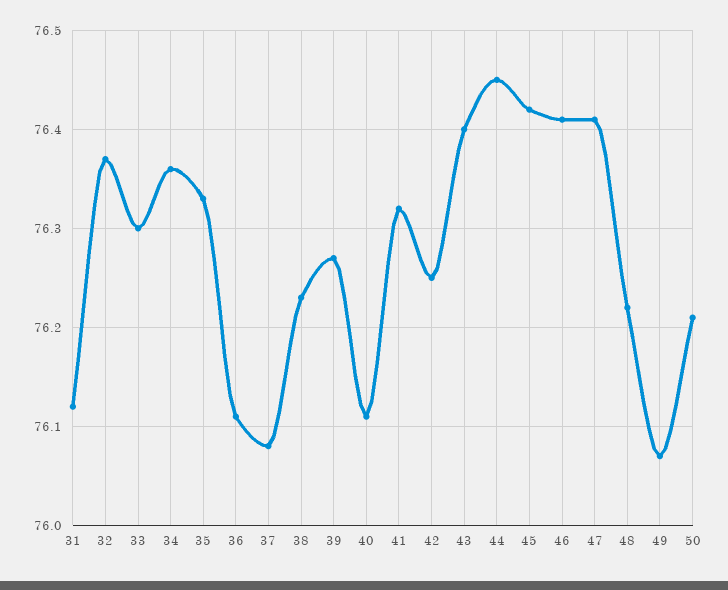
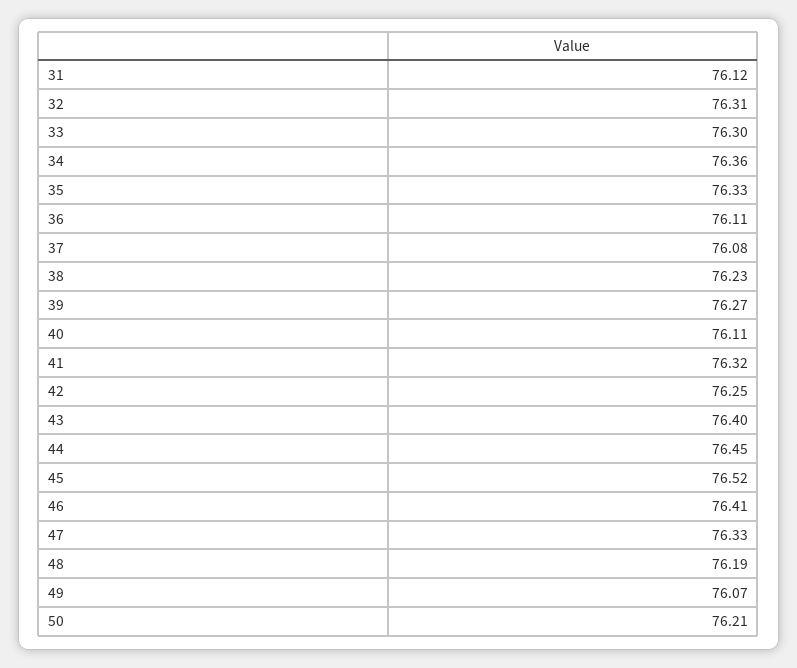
  {
    "31": 76.12,
-   "32": 76.37,
+   "32": 76.31,
    "33": 76.3,
    "34": 76.36,
    "35": 76.33,
    "36": 76.11,
    "37": 76.08,
    "38": 76.23,
    "39": 76.27,
    "40": 76.11,
    "41": 76.32,
    "42": 76.25,
    "43": 76.4,
    "44": 76.45,
-   "45": 76.42,
+   "45": 76.52,
    "46": 76.41,
-   "47": 76.41,
+   "47": 76.33,
-   "48": 76.22,
+   "48": 76.19,
    "49": 76.07,
    "50": 76.21
  }

